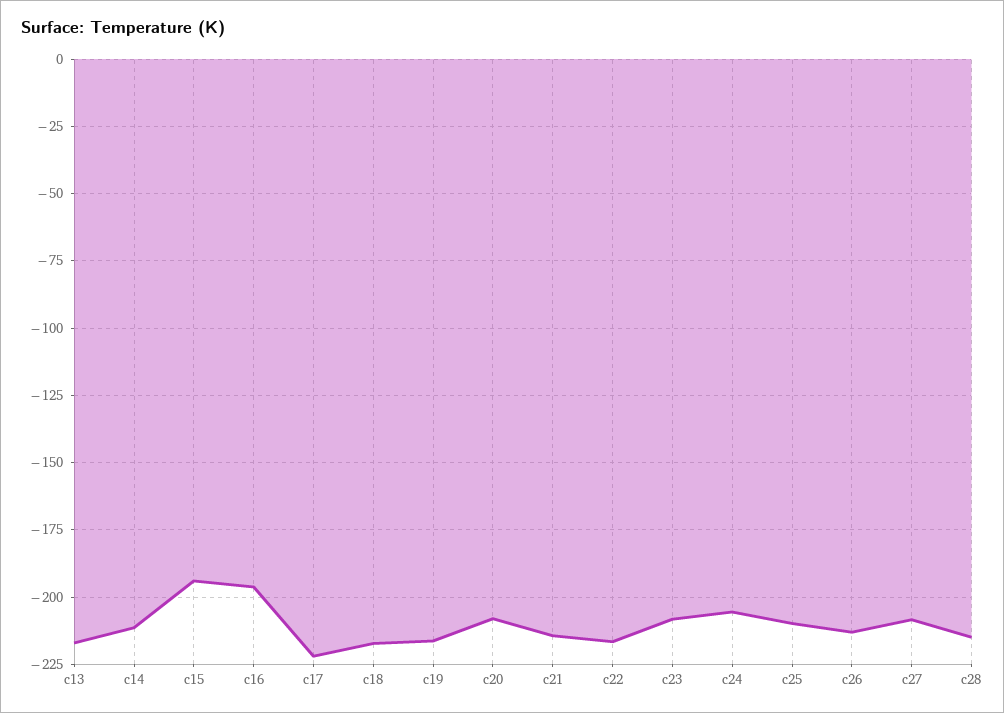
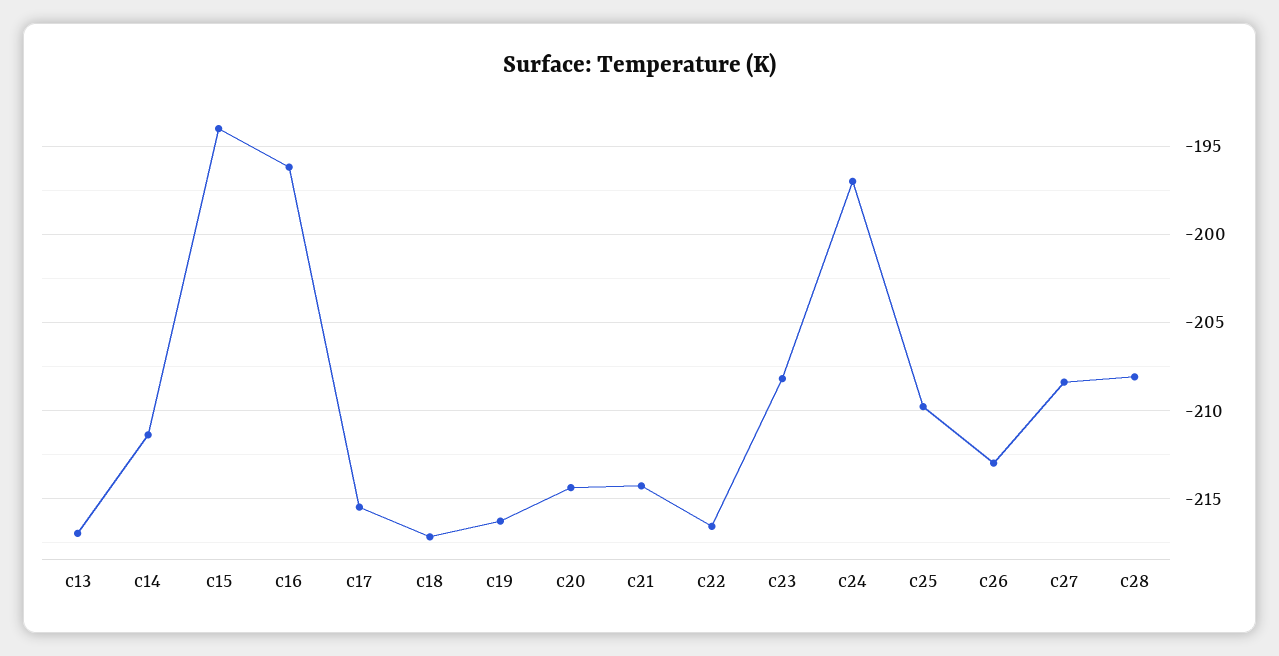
  {
    "c13": -217,
    "c14": -211.5,
    "c15": -194,
    "c16": -196,
-   "c17": -222.5,
+   "c17": -215.5,
    "c18": -217,
    "c19": -216.5,
-   "c20": -207.5,
+   "c20": -214.5,
    "c21": -214.5,
    "c22": -216.5,
    "c23": -208,
-   "c24": -205,
+   "c24": -197,
    "c25": -210,
    "c26": -213,
    "c27": -208.5,
-   "c28": -215
+   "c28": -208
  }

